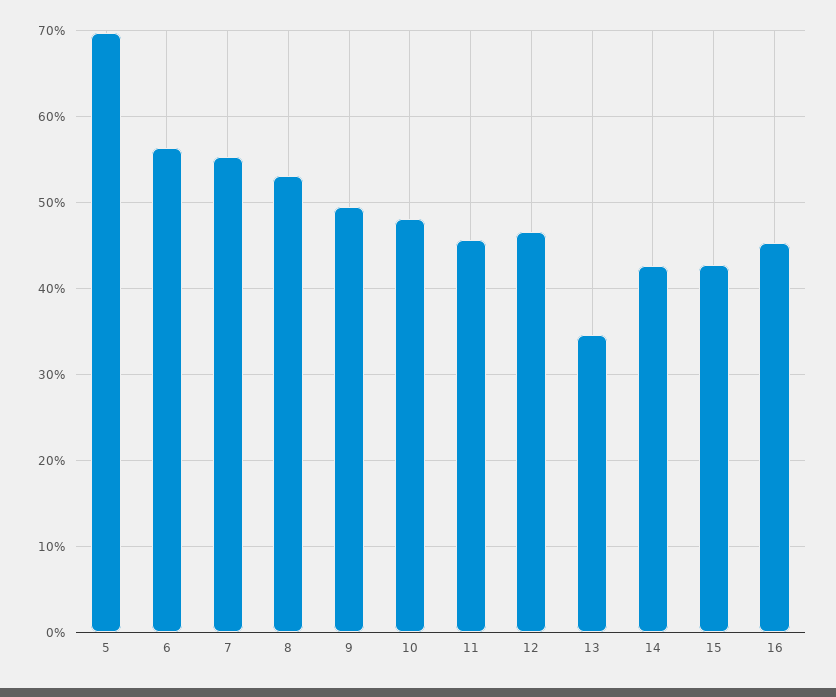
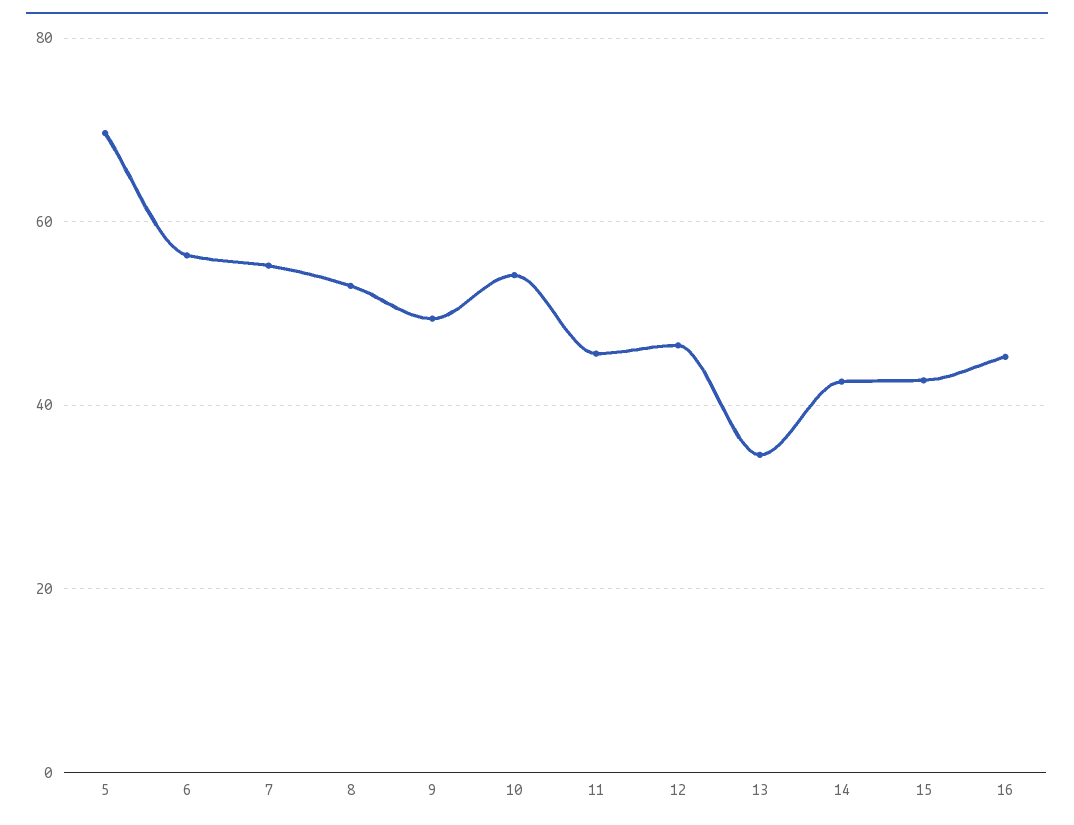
  {
    "5": 70,
    "6": 56,
    "7": 55,
    "8": 53,
    "9": 49,
-   "10": 48,
+   "10": 54,
    "11": 46,
    "12": 47,
    "13": 35,
    "14": 43,
    "15": 43,
    "16": 45
  }

